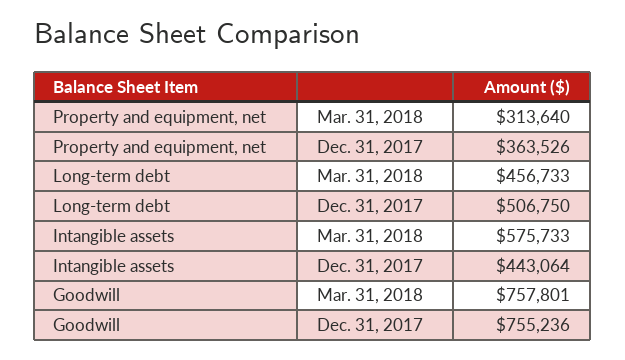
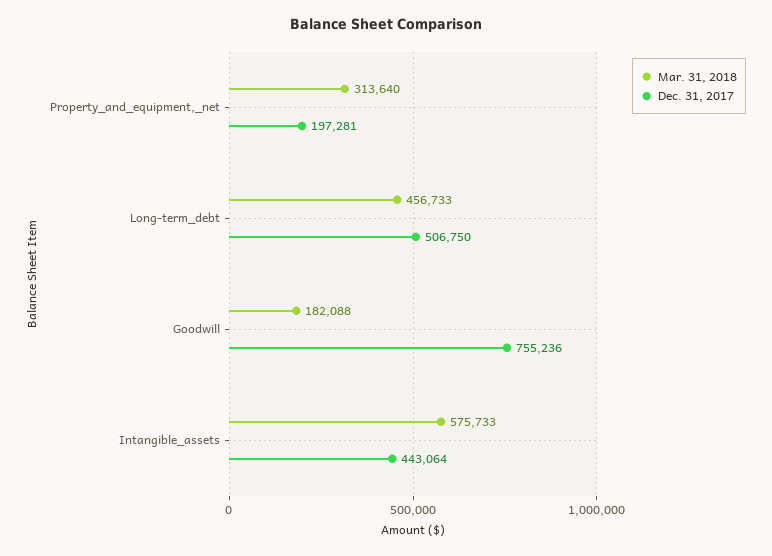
  {
    "Mar. 31, 2018": {
      "Property and equipment, net": 313640,
      "Long-term debt": 456733,
      "Intangible assets": 575733,
-     "Goodwill": 757801
+     "Goodwill": 182088
    },
    "Dec. 31, 2017": {
-     "Property and equipment, net": 363526,
+     "Property and equipment, net": 197281,
      "Long-term debt": 506750,
      "Intangible assets": 443064,
      "Goodwill": 755236
    }
  }

